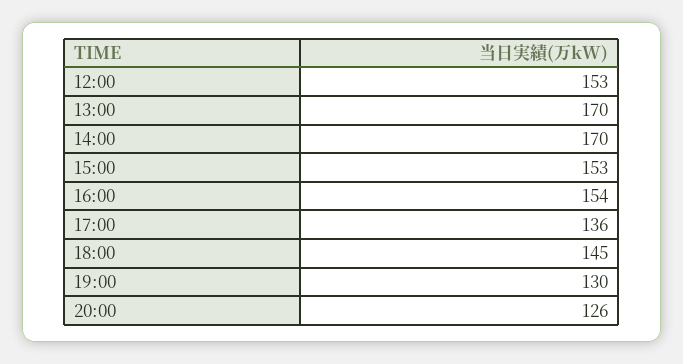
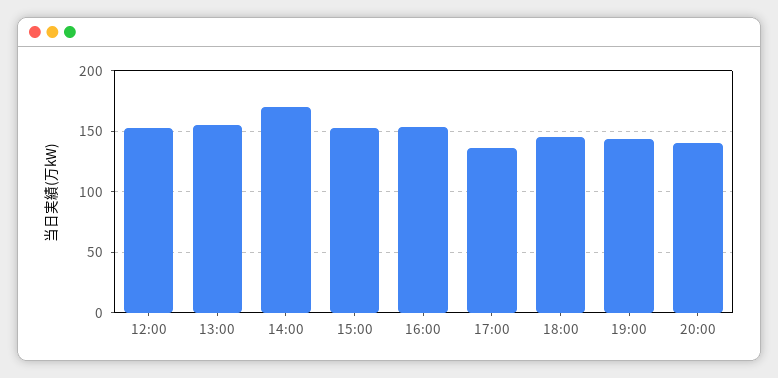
  {
    "12:00": 153,
-   "13:00": 170,
+   "13:00": 155,
    "14:00": 170,
    "15:00": 153,
    "16:00": 154,
    "17:00": 136,
    "18:00": 145,
-   "19:00": 130,
+   "19:00": 145,
-   "20:00": 126
+   "20:00": 140
  }

